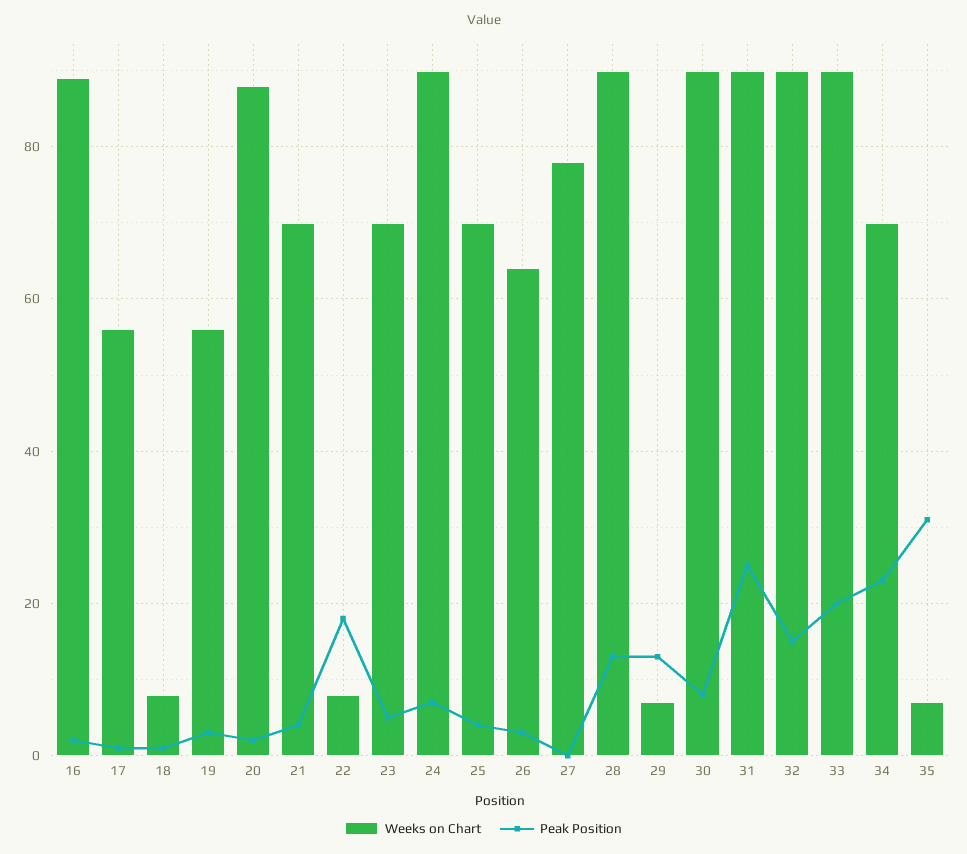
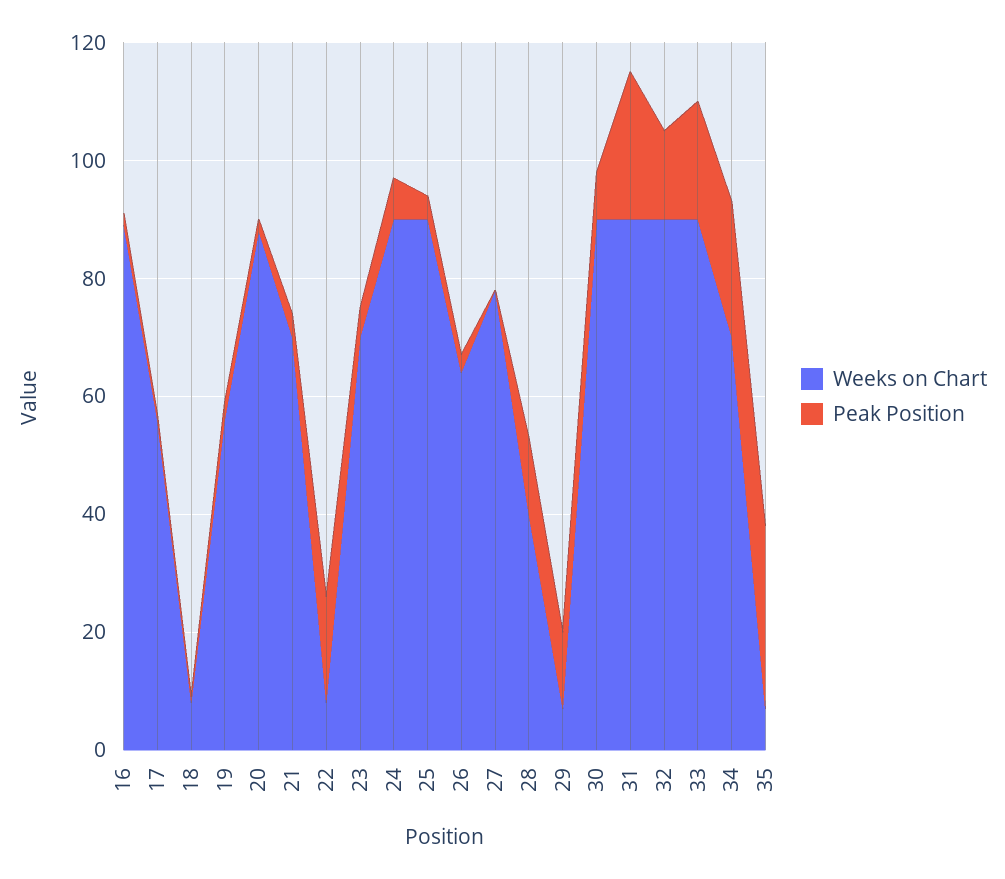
  {
    "Weeks on Chart": {
      "16": 90,
      "17": 55,
      "18": 10,
      "19": 55,
      "20": 90,
      "21": 70,
      "22": 10,
      "23": 70,
      "24": 90,
-     "25": 70,
+     "25": 90,
      "26": 65,
      "27": 80,
-     "28": 90,
+     "28": 40,
      "29": 5,
      "30": 90,
      "31": 90,
      "32": 90,
      "33": 90,
      "34": 70,
      "35": 5
    },
    "Peak Position": {
      "16": 0,
      "17": 0,
      "18": 0,
      "19": 5,
      "20": 0,
      "21": 5,
      "22": 20,
      "23": 5,
      "24": 5,
      "25": 5,
      "26": 5,
      "27": 0,
      "28": 15,
      "29": 15,
      "30": 10,
      "31": 25,
      "32": 15,
      "33": 20,
      "34": 25,
      "35": 30
    }
  }

